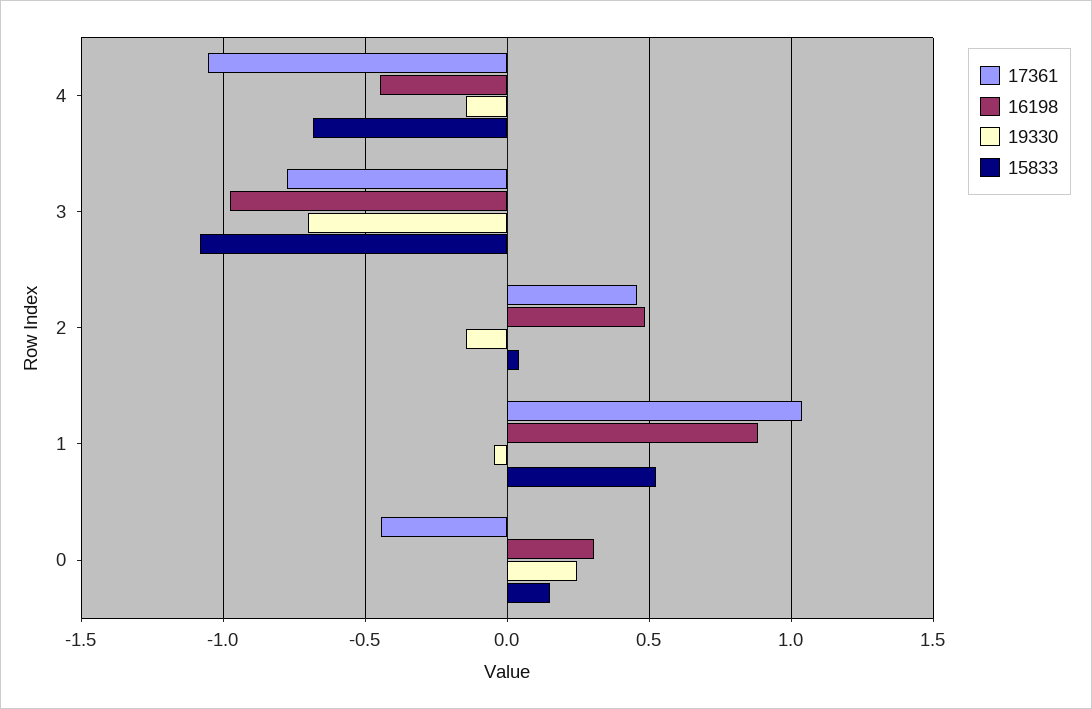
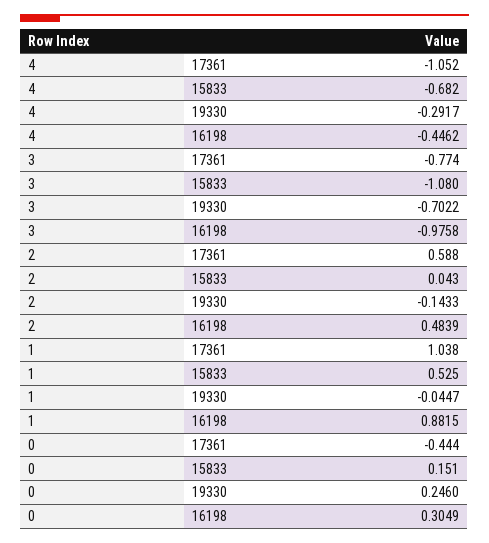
  {
    "17361": {
      "4": -1.052,
      "3": -0.774,
-     "2": 0.45,
+     "2": 0.588,
      "1": 1.038,
      "0": -0.444
    },
    "16198": {
      "4": -0.4462,
      "3": -0.9758,
      "2": 0.4839,
      "1": 0.8815,
      "0": 0.3049
    },
    "19330": {
-     "4": -0.15,
+     "4": -0.2917,
      "3": -0.7022,
      "2": -0.1433,
      "1": -0.0447,
      "0": 0.246
    },
    "15833": {
      "4": -0.682,
      "3": -1.08,
      "2": 0.043,
      "1": 0.525,
      "0": 0.151
    }
  }

